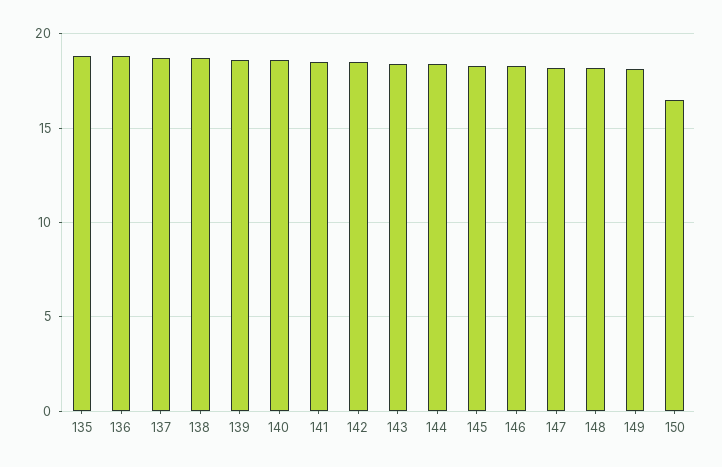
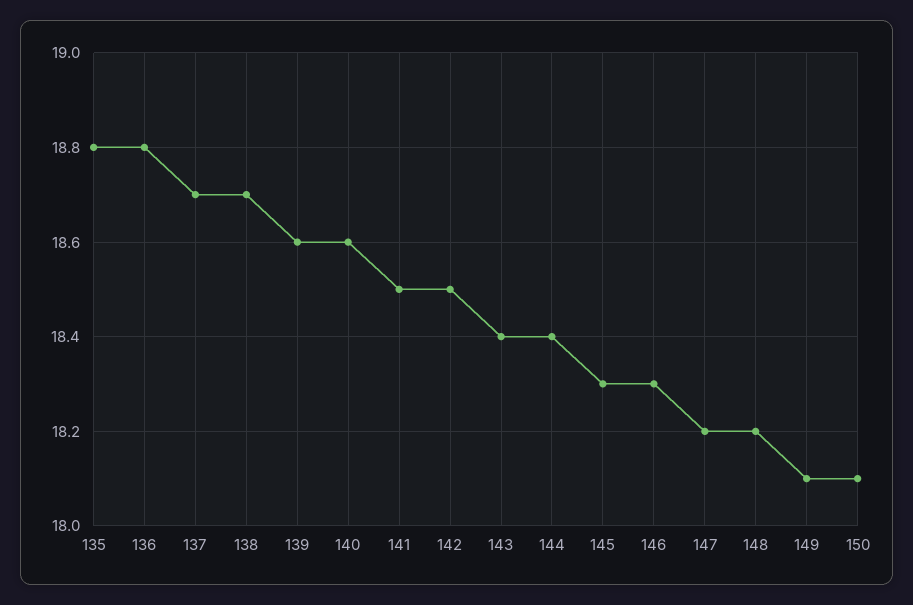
  {
    "135": 18.8,
    "136": 18.8,
    "137": 18.7,
    "138": 18.7,
    "139": 18.6,
    "140": 18.6,
    "141": 18.5,
    "142": 18.5,
    "143": 18.4,
    "144": 18.4,
    "145": 18.3,
    "146": 18.3,
    "147": 18.2,
    "148": 18.2,
    "149": 18.1,
-   "150": 16.5
+   "150": 18.1
  }

